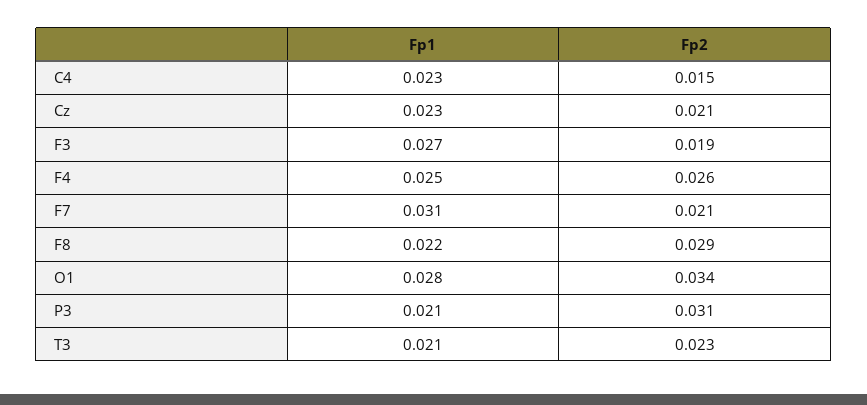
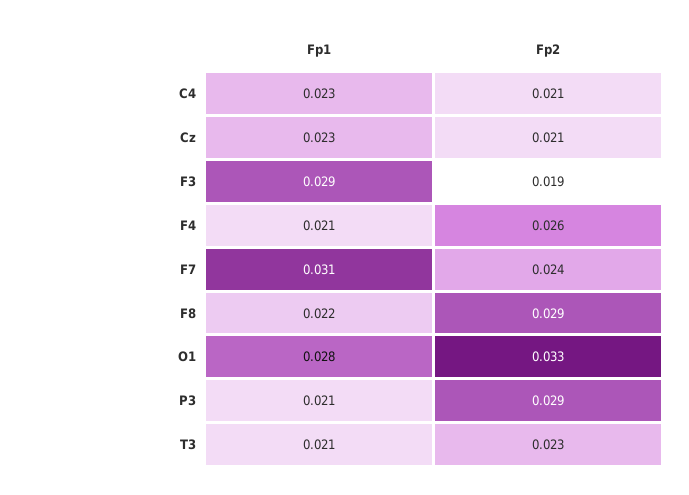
  {
    "Fp1": {
      "C4": 0.023,
      "Cz": 0.023,
-     "F3": 0.027,
+     "F3": 0.029,
-     "F4": 0.025,
+     "F4": 0.021,
      "F7": 0.031,
      "F8": 0.022,
      "O1": 0.028,
      "P3": 0.021,
      "T3": 0.021
    },
    "Fp2": {
-     "C4": 0.015,
+     "C4": 0.021,
      "Cz": 0.021,
      "F3": 0.019,
      "F4": 0.026,
-     "F7": 0.021,
+     "F7": 0.024,
      "F8": 0.029,
-     "O1": 0.034,
+     "O1": 0.033,
-     "P3": 0.031,
+     "P3": 0.029,
      "T3": 0.023
    }
  }

